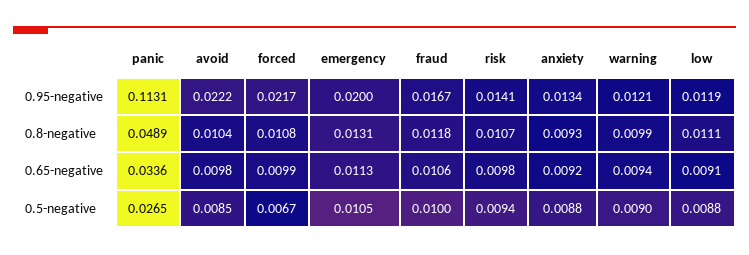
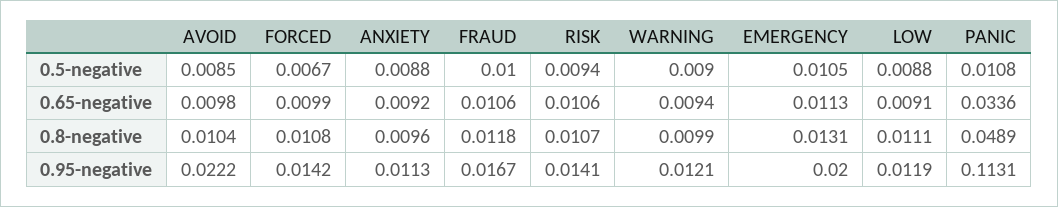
  {
    "panic": {
      "0.95-negative": 0.1131,
      "0.8-negative": 0.0489,
      "0.65-negative": 0.0336,
-     "0.5-negative": 0.0265
+     "0.5-negative": 0.0108
    },
    "avoid": {
      "0.95-negative": 0.0222,
      "0.8-negative": 0.0104,
      "0.65-negative": 0.0098,
      "0.5-negative": 0.0085
    },
    "forced": {
-     "0.95-negative": 0.0217,
+     "0.95-negative": 0.0142,
      "0.8-negative": 0.0108,
      "0.65-negative": 0.0099,
      "0.5-negative": 0.0067
    },
    "emergency": {
      "0.95-negative": 0.02,
      "0.8-negative": 0.0131,
      "0.65-negative": 0.0113,
      "0.5-negative": 0.0105
    },
    "fraud": {
      "0.95-negative": 0.0167,
      "0.8-negative": 0.0118,
      "0.65-negative": 0.0106,
      "0.5-negative": 0.01
    },
    "risk": {
      "0.95-negative": 0.0141,
      "0.8-negative": 0.0107,
-     "0.65-negative": 0.0098,
+     "0.65-negative": 0.0106,
      "0.5-negative": 0.0094
    },
    "anxiety": {
-     "0.95-negative": 0.0134,
+     "0.95-negative": 0.0113,
-     "0.8-negative": 0.0093,
+     "0.8-negative": 0.0096,
      "0.65-negative": 0.0092,
      "0.5-negative": 0.0088
    },
    "warning": {
      "0.95-negative": 0.0121,
      "0.8-negative": 0.0099,
      "0.65-negative": 0.0094,
      "0.5-negative": 0.009
    },
    "low": {
      "0.95-negative": 0.0119,
      "0.8-negative": 0.0111,
      "0.65-negative": 0.0091,
      "0.5-negative": 0.0088
    }
  }

